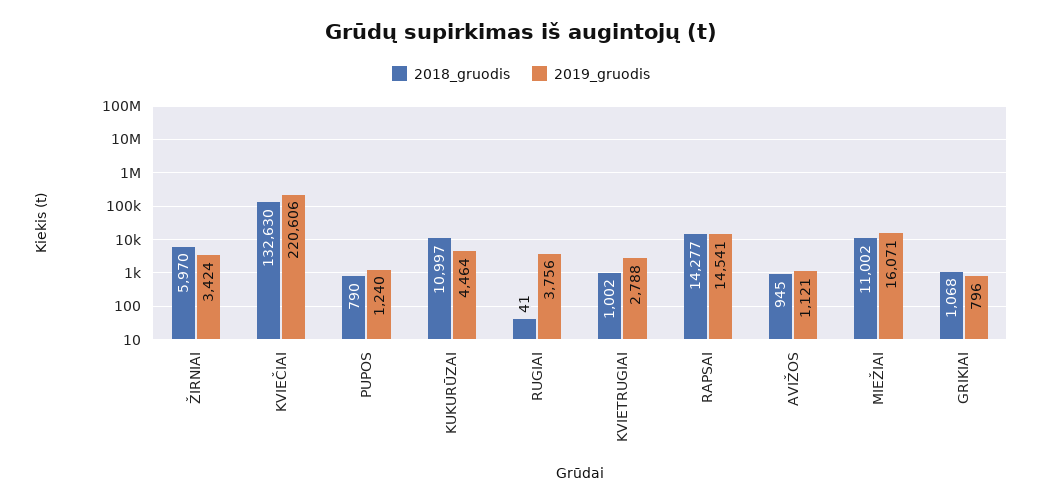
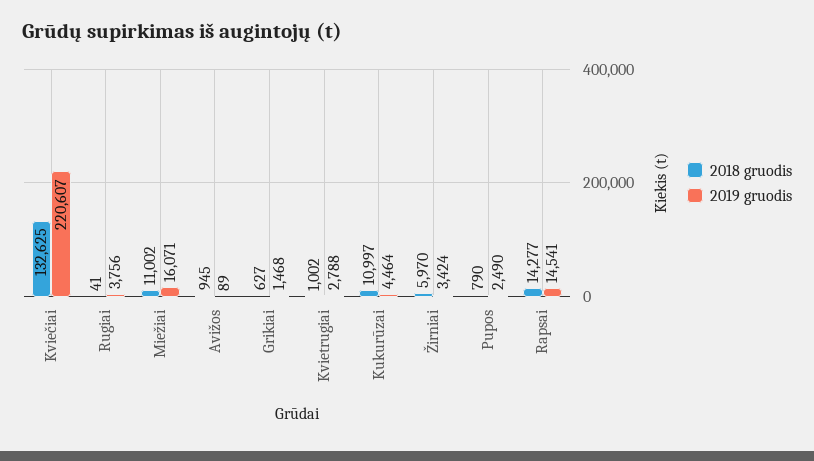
  {
    "2018_gruodis": {
      "ŽIRNIAI": 5970,
-     "KVIEČIAI": 132630,
+     "KVIEČIAI": 132625,
      "PUPOS": 790,
      "KUKURŪZAI": 10997,
      "RUGIAI": 41,
      "KVIETRUGIAI": 1002,
      "RAPSAI": 14277,
      "AVIŽOS": 945,
      "MIEŽIAI": 11002,
-     "GRIKIAI": 1068
+     "GRIKIAI": 627
    },
    "2019_gruodis": {
      "ŽIRNIAI": 3424,
-     "KVIEČIAI": 220606,
+     "KVIEČIAI": 220607,
-     "PUPOS": 1240,
+     "PUPOS": 2490,
      "KUKURŪZAI": 4464,
      "RUGIAI": 3756,
      "KVIETRUGIAI": 2788,
      "RAPSAI": 14541,
-     "AVIŽOS": 1121,
+     "AVIŽOS": 89,
      "MIEŽIAI": 16071,
-     "GRIKIAI": 796
+     "GRIKIAI": 1468
    }
  }

